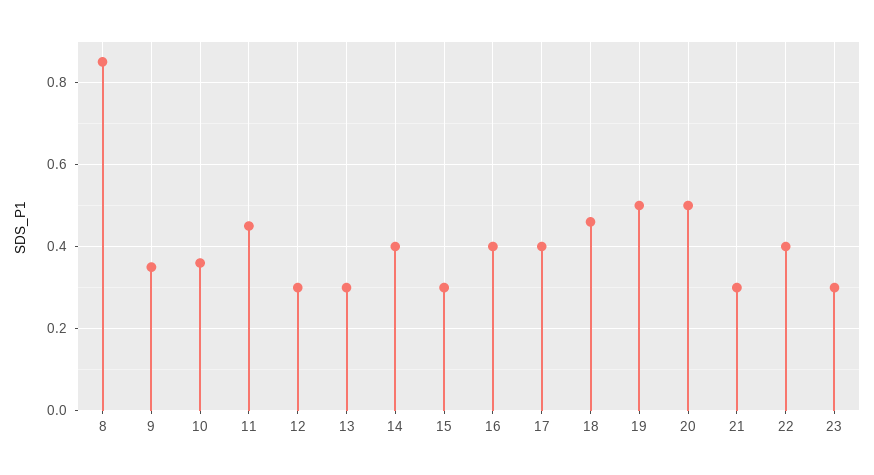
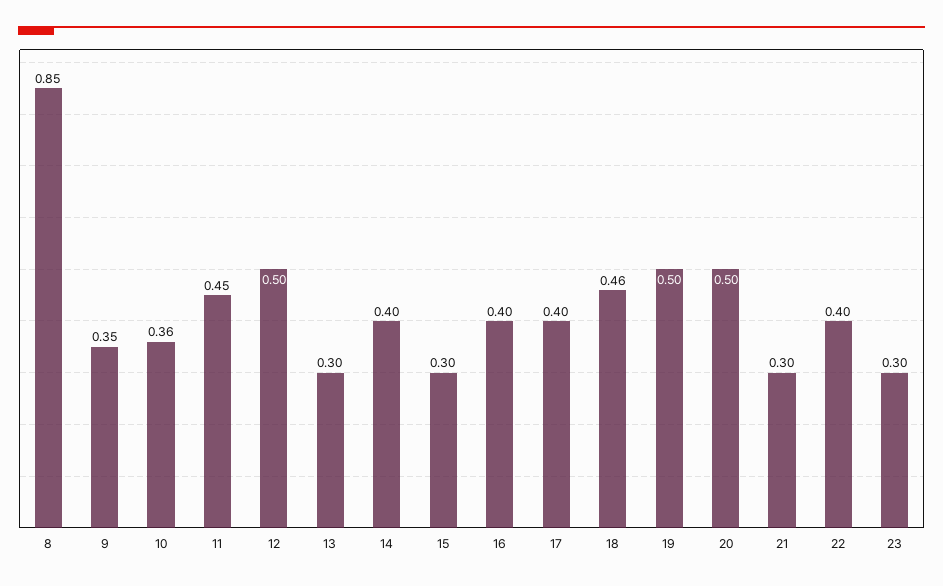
  {
    "8": 0.85,
    "9": 0.35,
    "10": 0.36,
    "11": 0.45,
-   "12": 0.3,
+   "12": 0.5,
    "13": 0.3,
    "14": 0.4,
    "15": 0.3,
    "16": 0.4,
    "17": 0.4,
    "18": 0.46,
    "19": 0.5,
    "20": 0.5,
    "21": 0.3,
    "22": 0.4,
    "23": 0.3
  }

